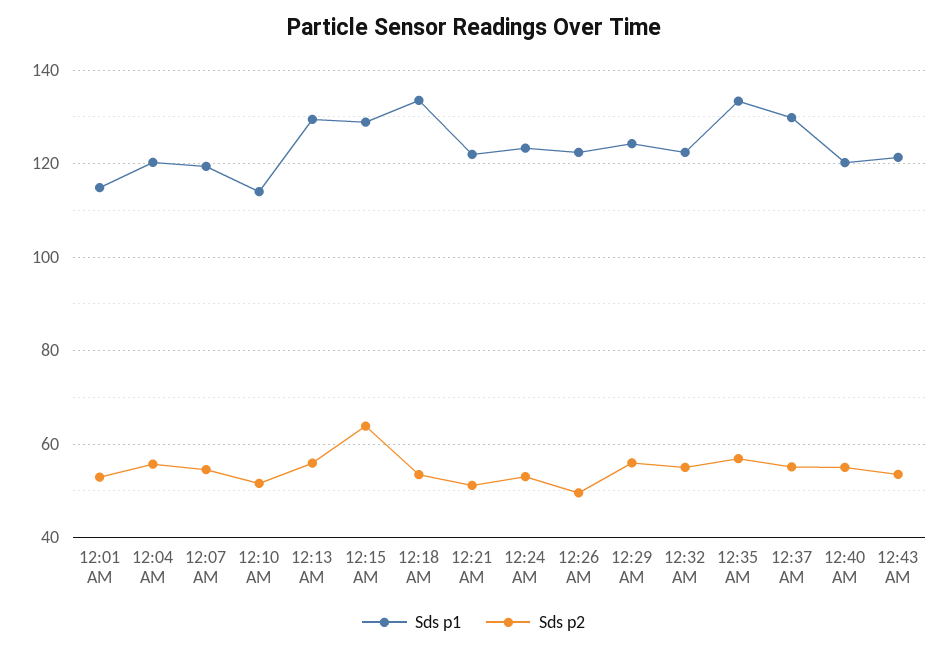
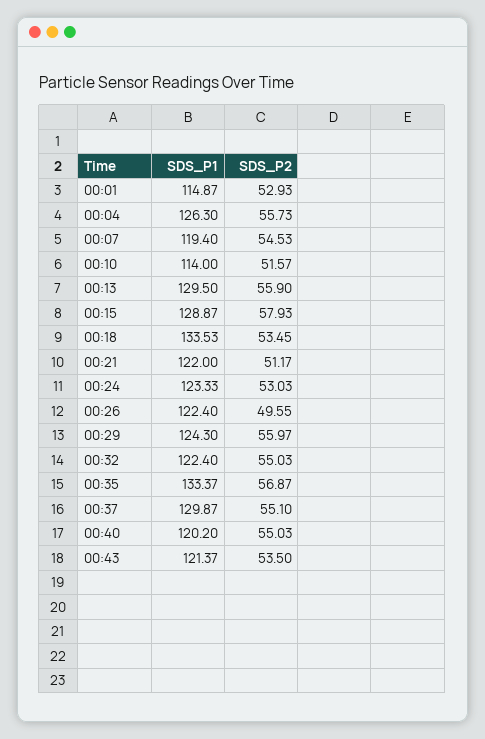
  {
    "Sds p1": {
      "12:01 AM": 114.87,
-     "12:04 AM": 120,
+     "12:04 AM": 126.3,
      "12:07 AM": 119.4,
      "12:10 AM": 114,
      "12:13 AM": 129.5,
      "12:15 AM": 128.87,
      "12:18 AM": 133.53,
      "12:21 AM": 122,
      "12:24 AM": 123.33,
      "12:26 AM": 122.4,
      "12:29 AM": 124.3,
      "12:32 AM": 122.4,
      "12:35 AM": 133.37,
      "12:37 AM": 129.87,
      "12:40 AM": 120.2,
      "12:43 AM": 121.37
    },
    "Sds p2": {
      "12:01 AM": 52.93,
      "12:04 AM": 55.73,
      "12:07 AM": 54.53,
      "12:10 AM": 51.57,
      "12:13 AM": 55.9,
-     "12:15 AM": 64,
+     "12:15 AM": 57.93,
      "12:18 AM": 53.45,
      "12:21 AM": 51.17,
      "12:24 AM": 53.03,
      "12:26 AM": 49.55,
      "12:29 AM": 55.97,
      "12:32 AM": 55.03,
      "12:35 AM": 56.87,
      "12:37 AM": 55.1,
      "12:40 AM": 55.03,
      "12:43 AM": 53.5
    }
  }

